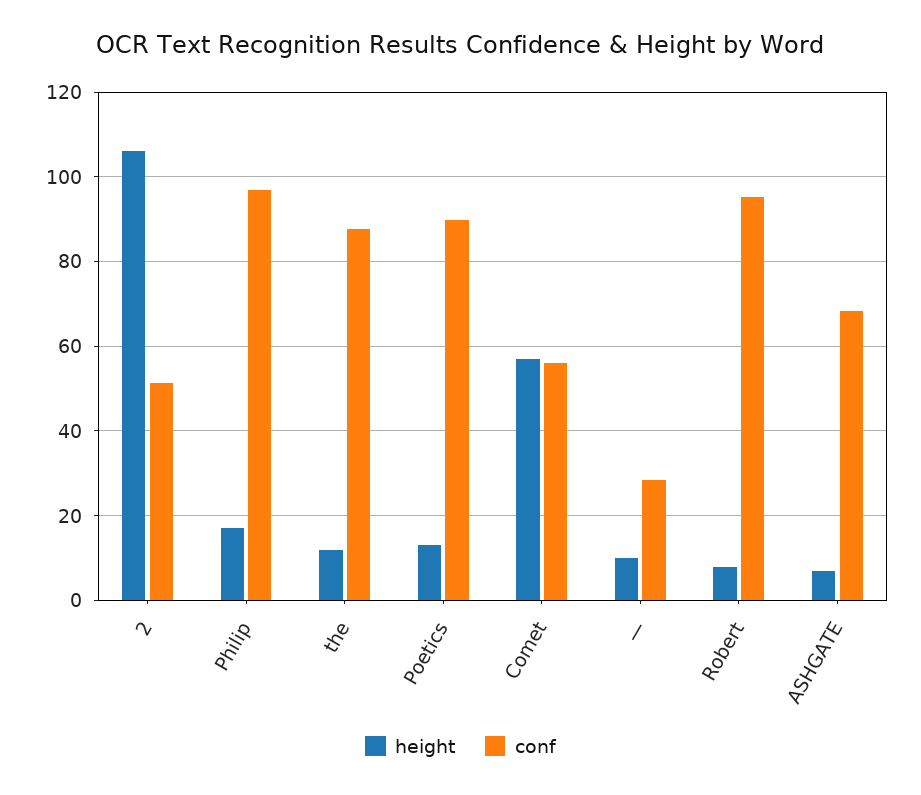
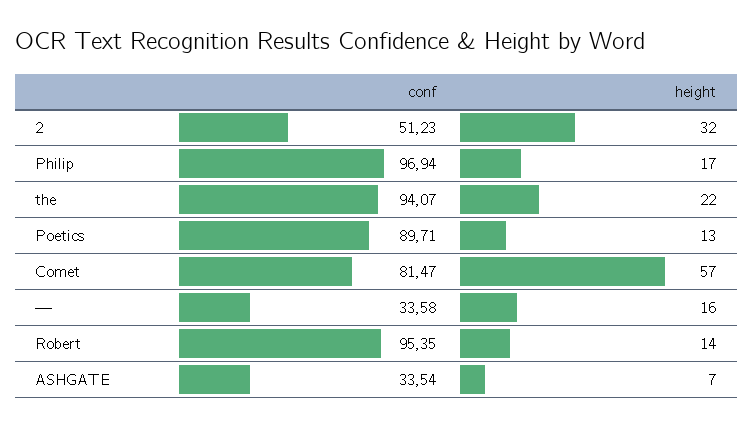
  {
    "height": {
-     "2": 106,
+     "2": 32,
      "Philip": 17,
-     "the": 12,
+     "the": 22,
      "Poetics": 13,
      "Comet": 57,
-     "—": 10,
+     "—": 16,
-     "Robert": 8,
+     "Robert": 14,
      "ASHGATE": 7
    },
    "conf": {
      "2": 51.23,
      "Philip": 96.94,
-     "the": 88,
+     "the": 94.07,
      "Poetics": 89.71,
-     "Comet": 56,
+     "Comet": 81.47,
-     "—": 28,
+     "—": 33.58,
      "Robert": 95.35,
-     "ASHGATE": 68
+     "ASHGATE": 33.54
    }
  }

